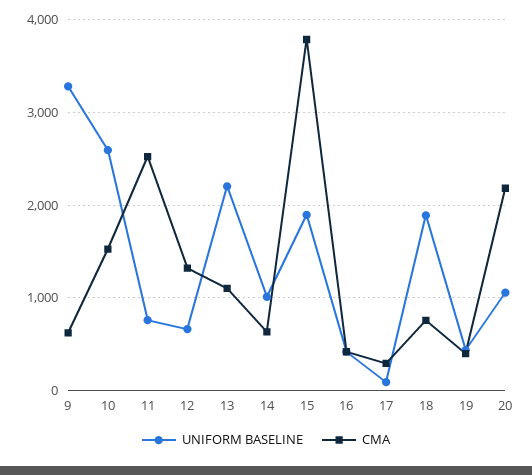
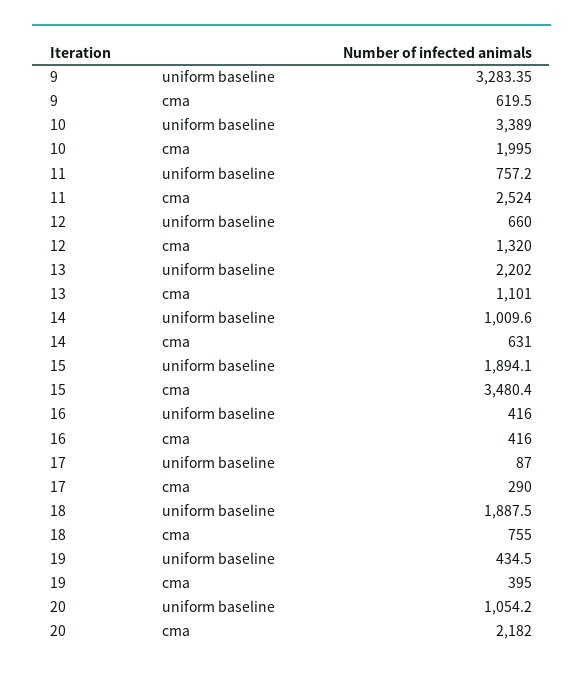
  {
    "UNIFORM BASELINE": {
      "9": 3283.35,
-     "10": 2600,
+     "10": 3389,
      "11": 757.2,
      "12": 660,
      "13": 2202,
      "14": 1009.6,
      "15": 1894.1,
      "16": 416,
      "17": 87,
      "18": 1887.5,
      "19": 434.5,
      "20": 1054.2
    },
    "CMA": {
      "9": 619.5,
-     "10": 1500,
+     "10": 1995,
      "11": 2524,
      "12": 1320,
      "13": 1101,
      "14": 631,
-     "15": 3800,
+     "15": 3480.4,
      "16": 416,
      "17": 290,
      "18": 755,
      "19": 395,
      "20": 2182
    }
  }

